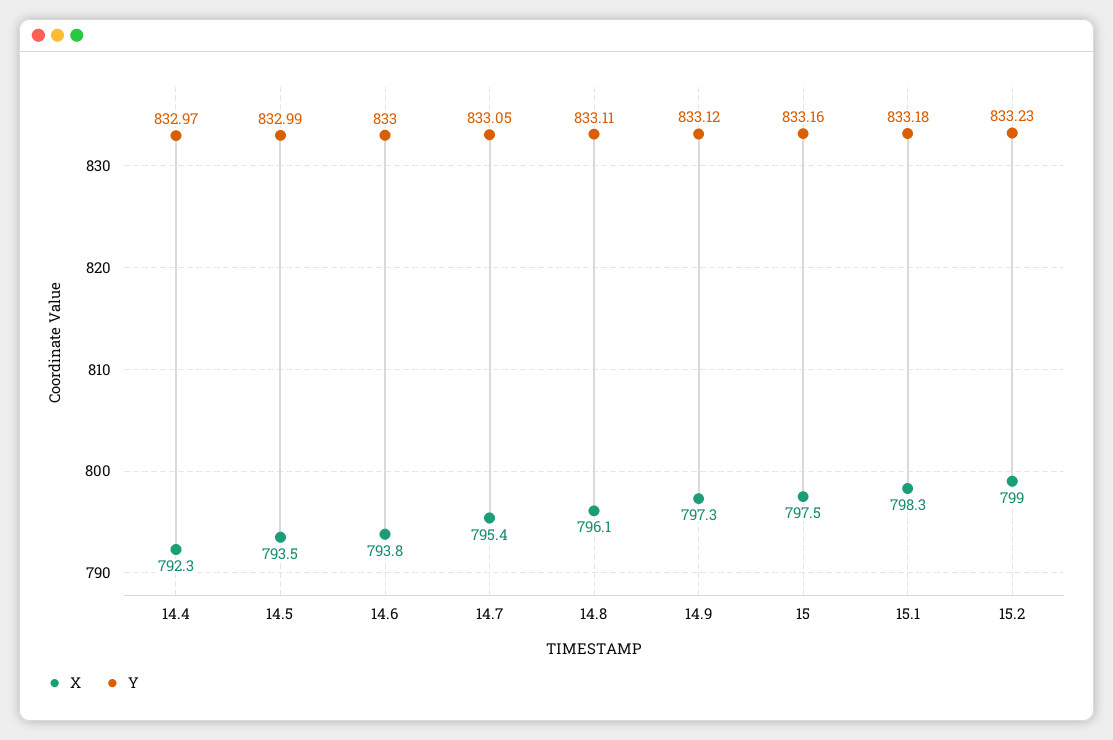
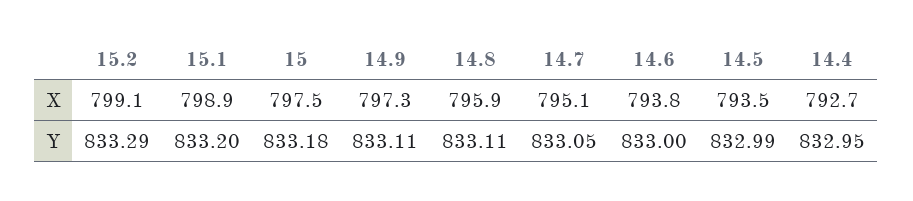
  {
    "X": {
-     "14.4": 792.3,
+     "14.4": 792.7,
      "14.5": 793.5,
      "14.6": 793.8,
-     "14.7": 795.4,
+     "14.7": 795.1,
-     "14.8": 796.1,
+     "14.8": 795.9,
      "14.9": 797.3,
      "15": 797.5,
-     "15.1": 798.3,
+     "15.1": 798.9,
-     "15.2": 799
+     "15.2": 799.1
    },
    "Y": {
-     "14.4": 832.97,
+     "14.4": 832.95,
      "14.5": 832.99,
      "14.6": 833,
      "14.7": 833.05,
      "14.8": 833.11,
-     "14.9": 833.12,
+     "14.9": 833.11,
-     "15": 833.16,
+     "15": 833.18,
-     "15.1": 833.18,
+     "15.1": 833.2,
-     "15.2": 833.23
+     "15.2": 833.29
    }
  }

